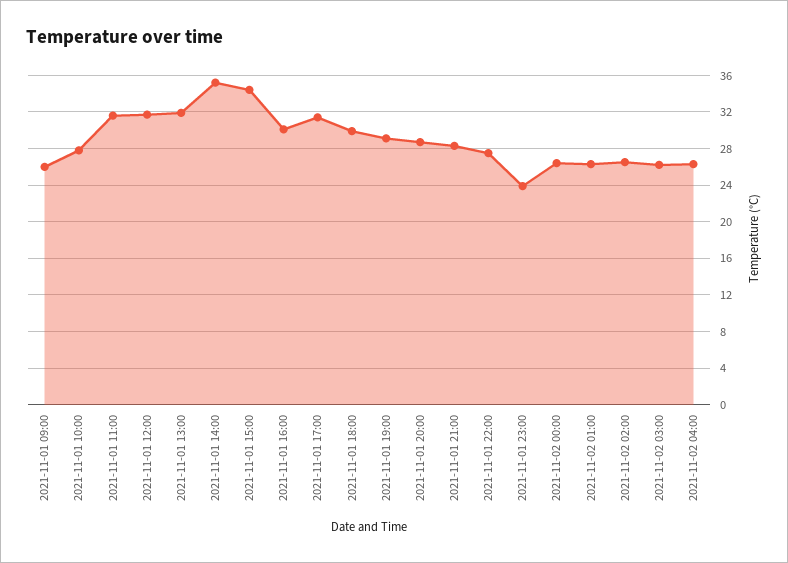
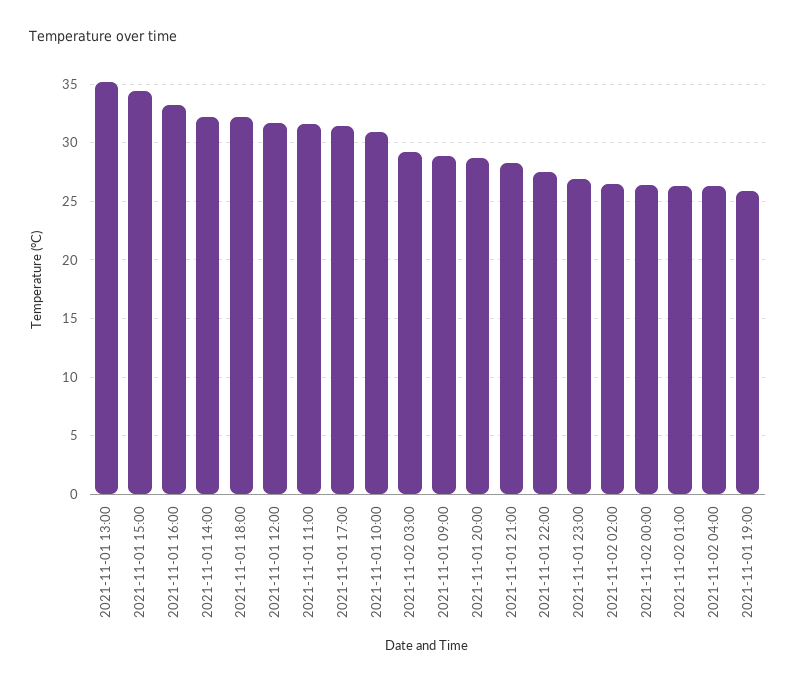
  {
-   "2021-11-01 09:00": 26,
+   "2021-11-01 09:00": 29,
-   "2021-11-01 10:00": 28,
+   "2021-11-01 10:00": 31,
    "2021-11-01 11:00": 32,
    "2021-11-01 12:00": 32,
-   "2021-11-01 13:00": 32,
+   "2021-11-01 13:00": 35,
-   "2021-11-01 14:00": 35,
+   "2021-11-01 14:00": 32,
    "2021-11-01 15:00": 34,
-   "2021-11-01 16:00": 30,
+   "2021-11-01 16:00": 33,
    "2021-11-01 17:00": 31,
-   "2021-11-01 18:00": 30,
+   "2021-11-01 18:00": 32,
-   "2021-11-01 19:00": 29,
+   "2021-11-01 19:00": 26,
    "2021-11-01 20:00": 29,
    "2021-11-01 21:00": 28,
    "2021-11-01 22:00": 28,
-   "2021-11-01 23:00": 24,
+   "2021-11-01 23:00": 27,
    "2021-11-02 00:00": 26,
    "2021-11-02 01:00": 26,
    "2021-11-02 02:00": 27,
-   "2021-11-02 03:00": 26,
+   "2021-11-02 03:00": 29,
    "2021-11-02 04:00": 26
  }

